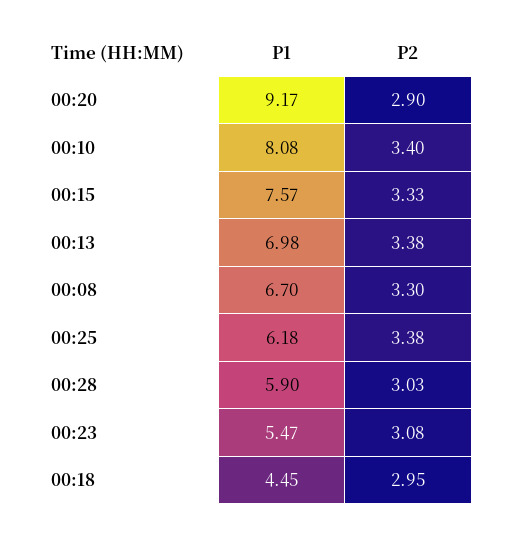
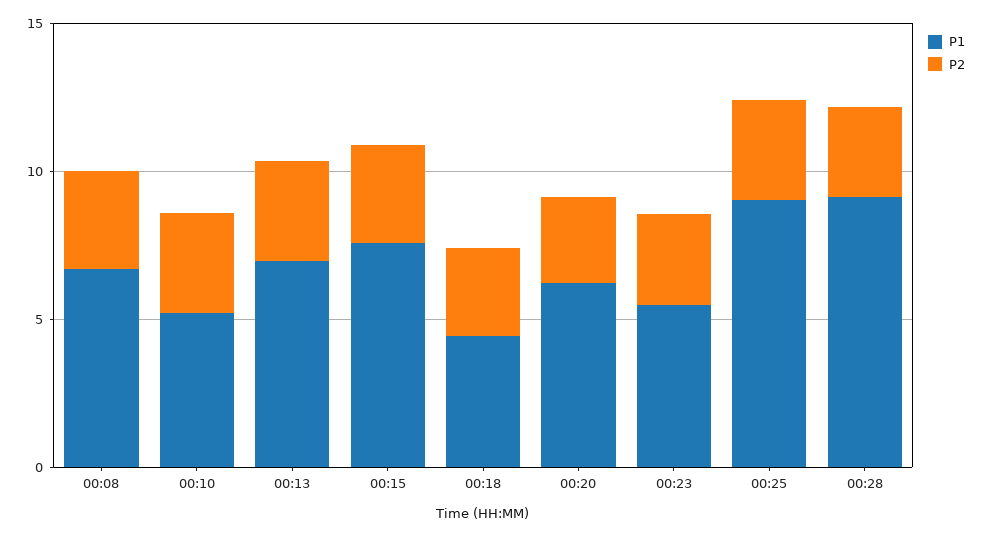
  {
    "P1": {
-     "00:20": 9.17,
+     "00:20": 6,
-     "00:10": 8.08,
+     "00:10": 5,
      "00:15": 7.57,
      "00:13": 6.98,
      "00:08": 6.7,
-     "00:25": 6.18,
+     "00:25": 9,
-     "00:28": 5.9,
+     "00:28": 9,
      "00:23": 5.47,
      "00:18": 4.45
    },
    "P2": {
      "00:20": 2.9,
      "00:10": 3.4,
      "00:15": 3.33,
      "00:13": 3.38,
      "00:08": 3.3,
      "00:25": 3.38,
      "00:28": 3.03,
      "00:23": 3.08,
      "00:18": 2.95
    }
  }

